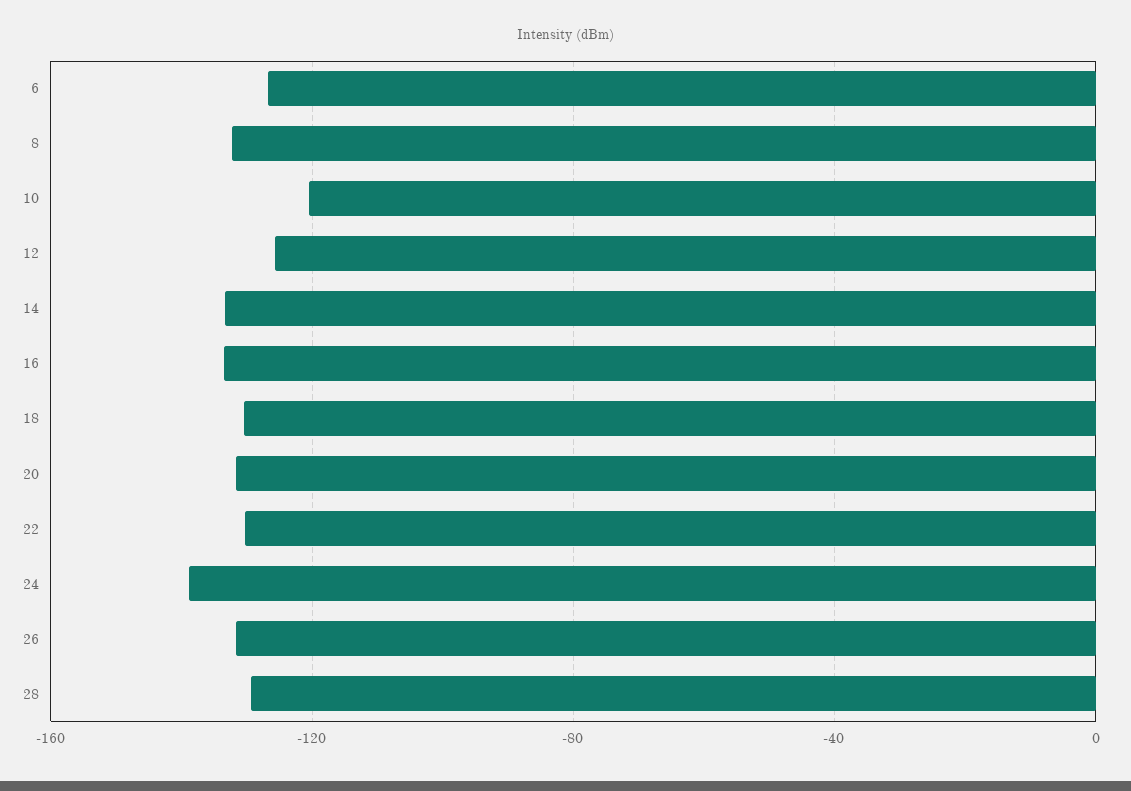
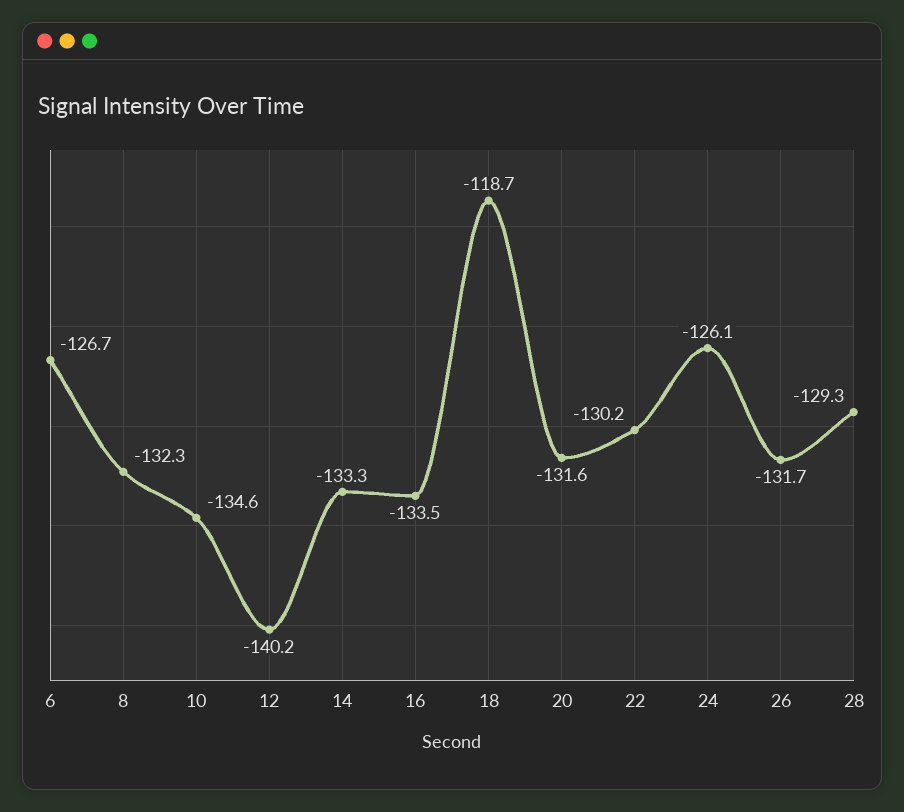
  {
    "6": -126.7,
    "8": -132.3,
-   "10": -120,
+   "10": -134.6,
-   "12": -125,
+   "12": -140.2,
    "14": -133.3,
    "16": -133.5,
-   "18": -130,
+   "18": -118.7,
    "20": -131.6,
    "22": -130.2,
-   "24": -140,
+   "24": -126.1,
    "26": -131.7,
    "28": -129.3
  }

